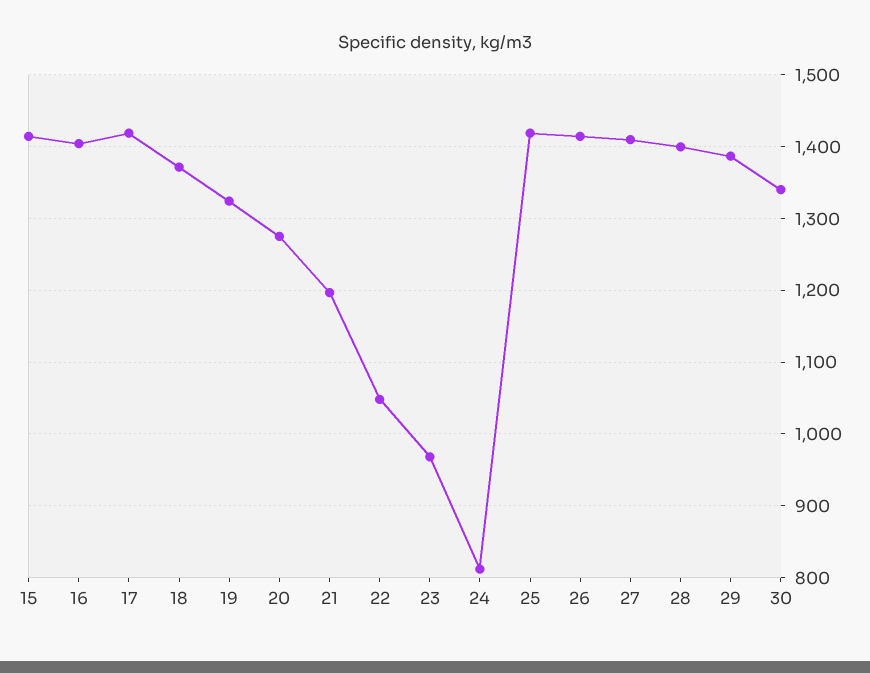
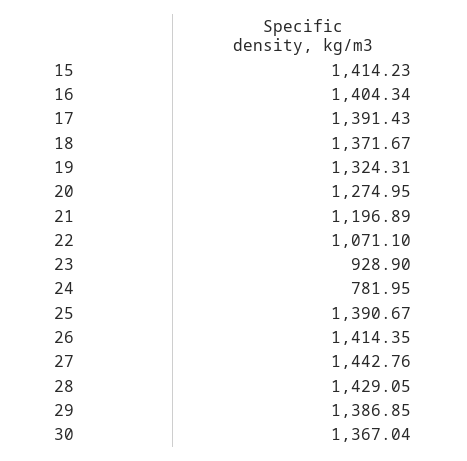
  {
    "15": 1414.23,
    "16": 1404.34,
-   "17": 1420,
+   "17": 1391.43,
    "18": 1371.67,
    "19": 1324.31,
    "20": 1274.95,
    "21": 1196.89,
-   "22": 1050,
+   "22": 1071.1,
-   "23": 970,
+   "23": 928.9,
-   "24": 810,
+   "24": 781.95,
-   "25": 1420,
+   "25": 1390.67,
    "26": 1414.35,
-   "27": 1410,
+   "27": 1442.76,
-   "28": 1400,
+   "28": 1429.05,
    "29": 1386.85,
-   "30": 1340
+   "30": 1367.04
  }

